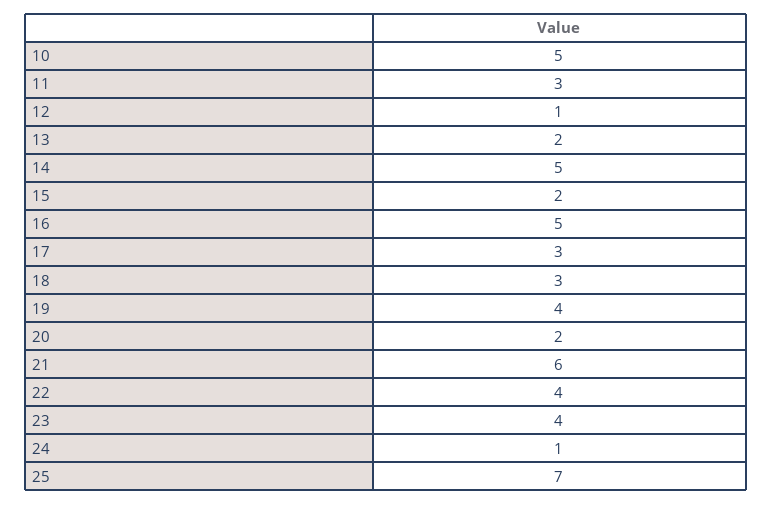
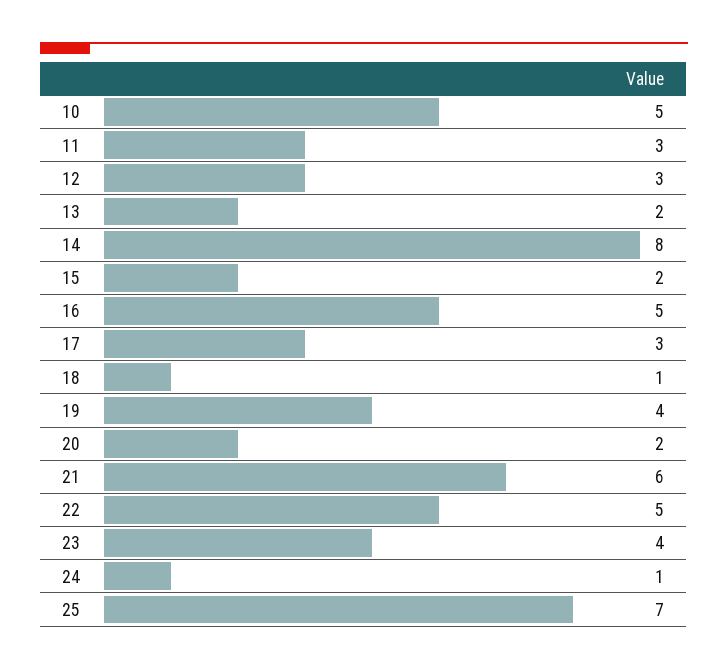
  {
    "10": 5,
    "11": 3,
-   "12": 1,
+   "12": 3,
    "13": 2,
-   "14": 5,
+   "14": 8,
    "15": 2,
    "16": 5,
    "17": 3,
-   "18": 3,
+   "18": 1,
    "19": 4,
    "20": 2,
    "21": 6,
-   "22": 4,
+   "22": 5,
    "23": 4,
    "24": 1,
    "25": 7
  }

